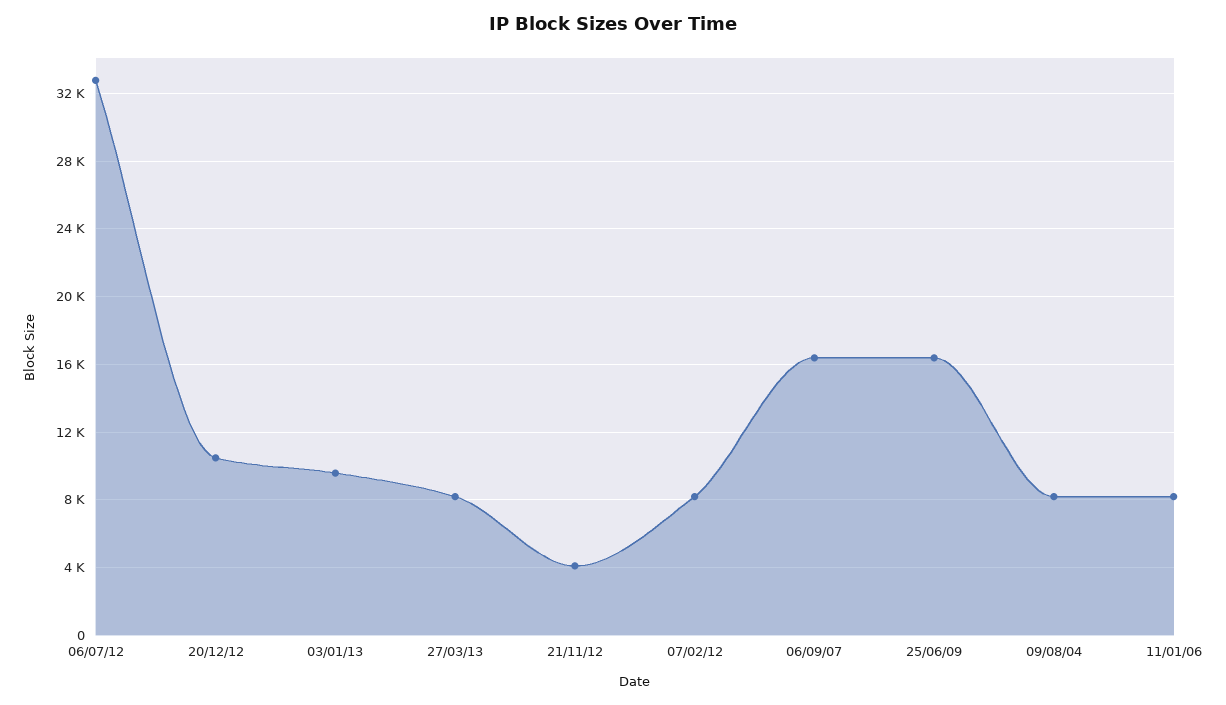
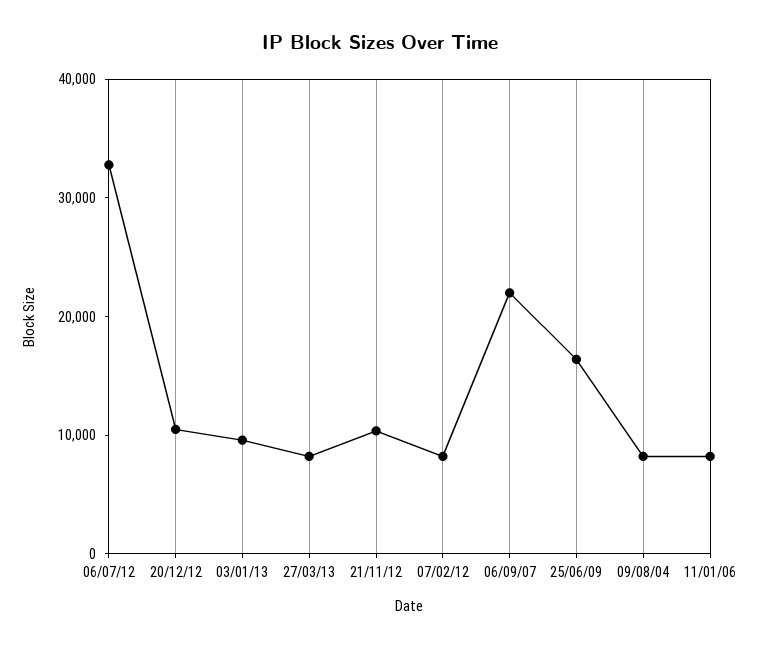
  {
    "06/07/12": 33000,
    "20/12/12": 10500,
    "03/01/13": 9500,
    "27/03/13": 8000,
-   "21/11/12": 4000,
+   "21/11/12": 10000,
    "07/02/12": 8000,
-   "06/09/07": 16500,
+   "06/09/07": 22000,
    "25/06/09": 16500,
    "09/08/04": 8000,
    "11/01/06": 8000
  }

